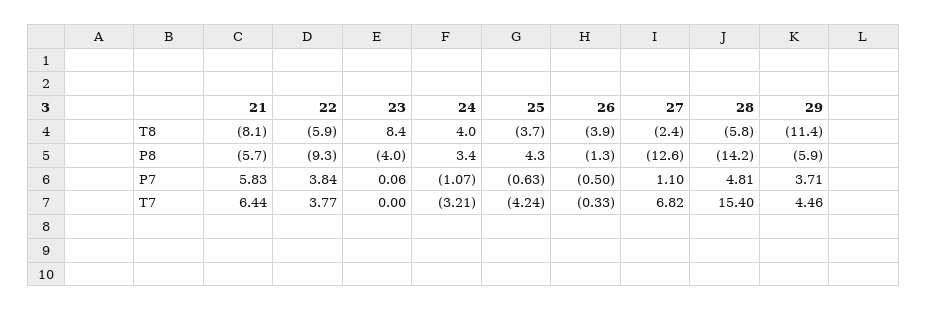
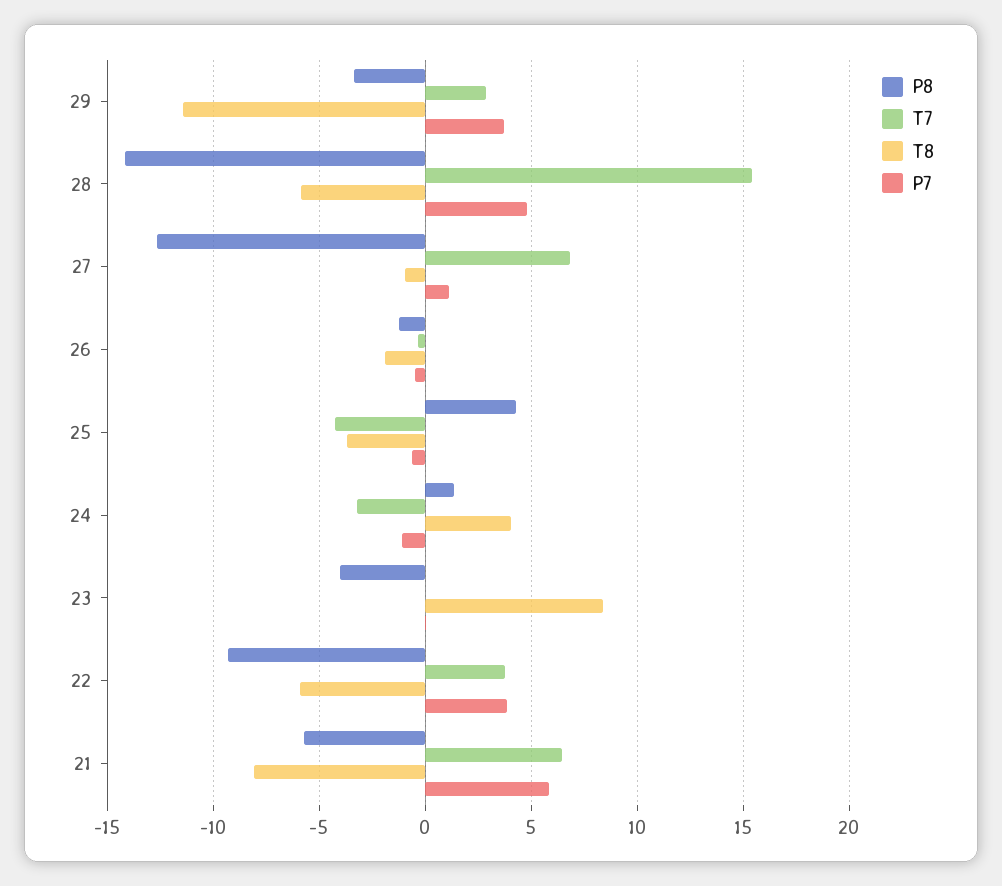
  {
    "T8": {
      "21": -8.1,
      "22": -5.9,
      "23": 8.4,
      "24": 4,
      "25": -3.7,
-     "26": -3.9,
+     "26": -2,
-     "27": -2.4,
+     "27": -1,
      "28": -5.8,
      "29": -11.4
    },
    "P8": {
      "21": -5.7,
      "22": -9.3,
      "23": -4,
-     "24": 3.4,
+     "24": 1.5,
      "25": 4.3,
      "26": -1.3,
      "27": -12.6,
      "28": -14.2,
-     "29": -5.9
+     "29": -3.5
    },
    "P7": {
      "21": 5.83,
      "22": 3.84,
      "23": 0.06,
      "24": -1.07,
      "25": -0.63,
      "26": -0.5,
      "27": 1.1,
      "28": 4.81,
      "29": 3.71
    },
    "T7": {
      "21": 6.44,
      "22": 3.77,
      "23": 0,
      "24": -3.21,
      "25": -4.24,
      "26": -0.33,
      "27": 6.82,
      "28": 15.4,
-     "29": 4.46
+     "29": 3
    }
  }

